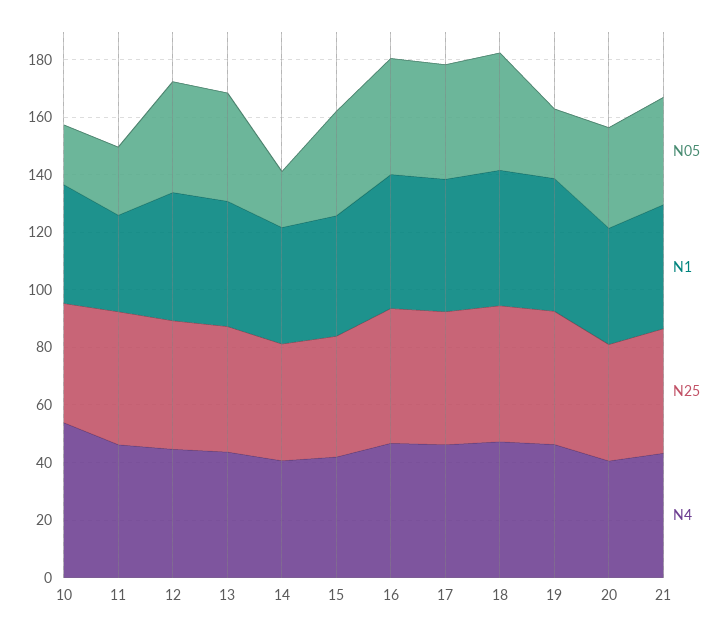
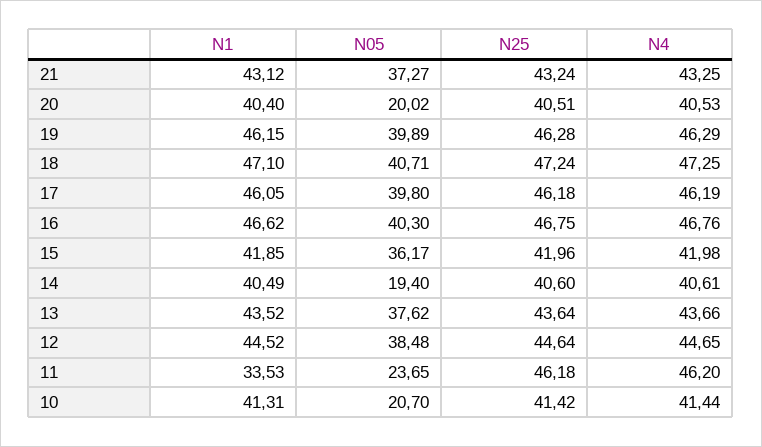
  {
    "N05": {
      "10": 20.7,
      "11": 23.65,
      "12": 38.48,
      "13": 37.62,
      "14": 19.4,
      "15": 36.17,
      "16": 40.3,
      "17": 39.8,
      "18": 40.71,
-     "19": 25,
+     "19": 39.89,
-     "20": 35,
+     "20": 20.02,
      "21": 37.27
    },
    "N1": {
      "10": 41.31,
      "11": 33.53,
      "12": 44.52,
      "13": 43.52,
      "14": 40.49,
      "15": 41.85,
      "16": 46.62,
      "17": 46.05,
      "18": 47.1,
      "19": 46.15,
      "20": 40.4,
      "21": 43.12
    },
    "N25": {
      "10": 41.42,
      "11": 46.18,
      "12": 44.64,
      "13": 43.64,
      "14": 40.6,
      "15": 41.96,
      "16": 46.75,
      "17": 46.18,
      "18": 47.24,
      "19": 46.28,
      "20": 40.51,
      "21": 43.24
    },
    "N4": {
-     "10": 55,
+     "10": 41.44,
      "11": 46.2,
      "12": 44.65,
      "13": 43.66,
      "14": 40.61,
      "15": 41.98,
      "16": 46.76,
      "17": 46.19,
      "18": 47.25,
      "19": 46.29,
      "20": 40.53,
      "21": 43.25
    }
  }

